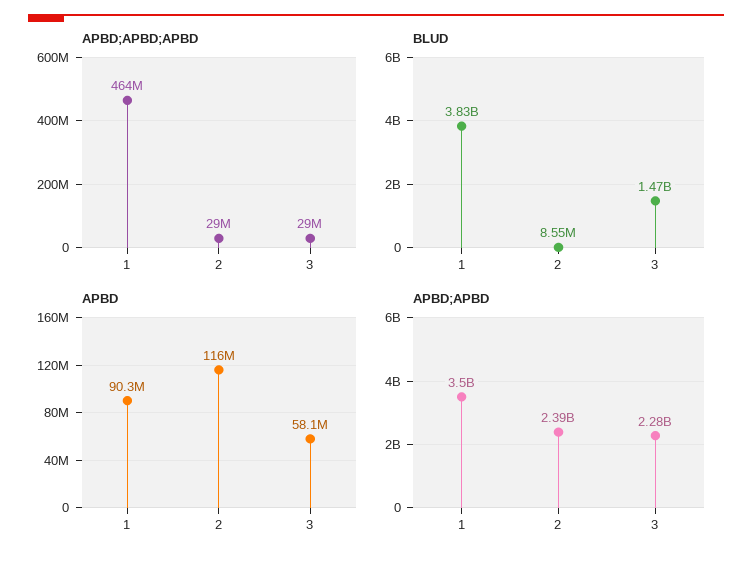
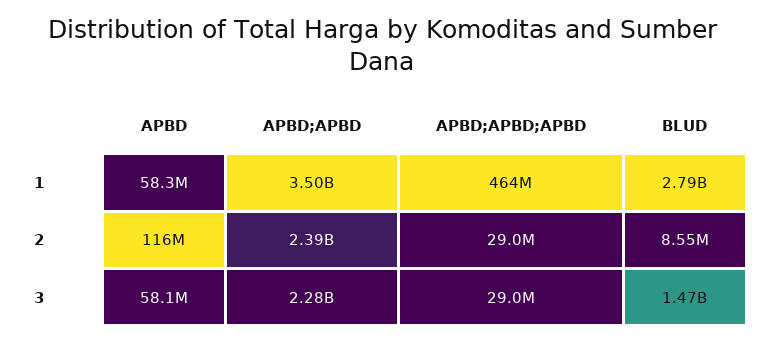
  {
    "APBD;APBD;APBD": {
      "1": 464000000,
      "2": 29000000,
      "3": 29000000
    },
    "BLUD": {
-     "1": 3830000000,
+     "1": 2790000000,
      "2": 8550000,
      "3": 1470000000
    },
    "APBD": {
-     "1": 90300000,
+     "1": 58300000,
      "2": 116000000,
      "3": 58100000
    },
    "APBD;APBD": {
      "1": 3500000000,
      "2": 2390000000,
      "3": 2280000000
    }
  }

